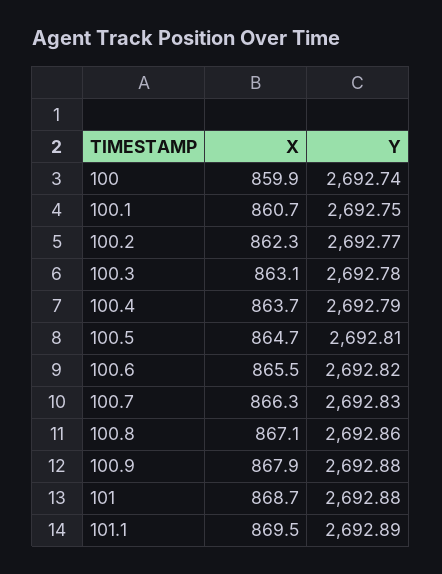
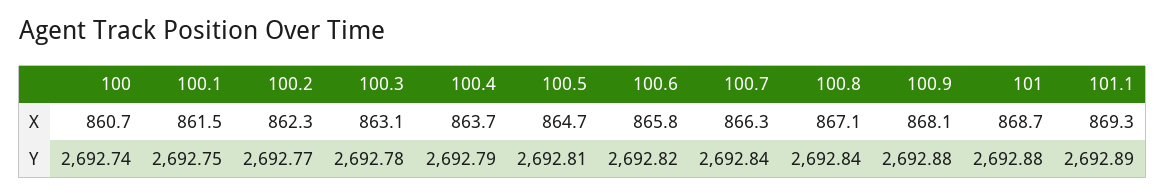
  {
    "X": {
-     "100": 859.9,
+     "100": 860.7,
-     "100.1": 860.7,
+     "100.1": 861.5,
      "100.2": 862.3,
      "100.3": 863.1,
      "100.4": 863.7,
      "100.5": 864.7,
-     "100.6": 865.5,
+     "100.6": 865.8,
      "100.7": 866.3,
      "100.8": 867.1,
-     "100.9": 867.9,
+     "100.9": 868.1,
      "101": 868.7,
-     "101.1": 869.5
+     "101.1": 869.3
    },
    "Y": {
      "100": 2692.74,
      "100.1": 2692.75,
      "100.2": 2692.77,
      "100.3": 2692.78,
      "100.4": 2692.79,
      "100.5": 2692.81,
      "100.6": 2692.82,
-     "100.7": 2692.83,
+     "100.7": 2692.84,
-     "100.8": 2692.86,
+     "100.8": 2692.84,
      "100.9": 2692.88,
      "101": 2692.88,
      "101.1": 2692.89
    }
  }

